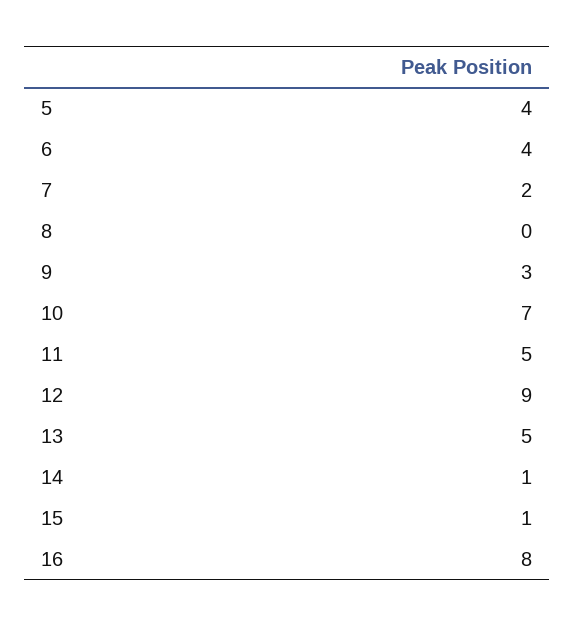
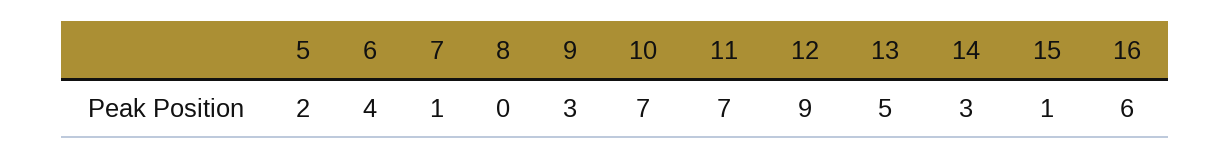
  {
-   "5": 4,
+   "5": 2,
    "6": 4,
-   "7": 2,
+   "7": 1,
    "8": 0,
    "9": 3,
    "10": 7,
-   "11": 5,
+   "11": 7,
    "12": 9,
    "13": 5,
-   "14": 1,
+   "14": 3,
    "15": 1,
-   "16": 8
+   "16": 6
  }

